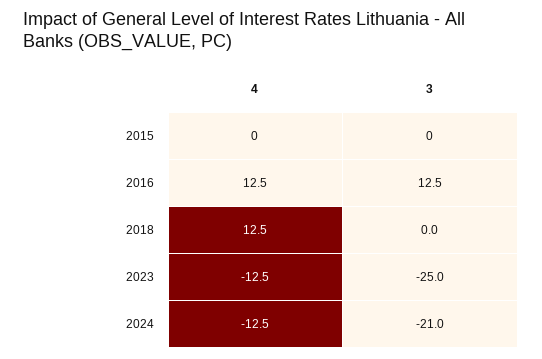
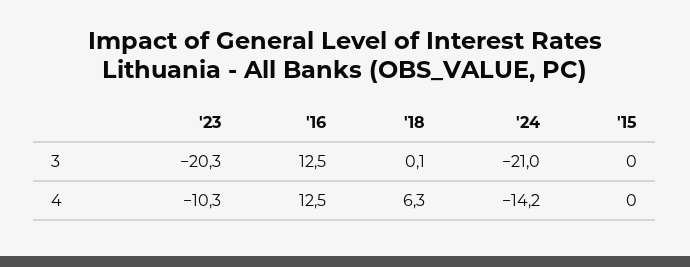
  {
    "4": {
      "2015": 0,
      "2016": 12.5,
-     "2018": 12.5,
+     "2018": 6.3,
-     "2023": -12.5,
+     "2023": -10.3,
-     "2024": -12.5
+     "2024": -14.2
    },
    "3": {
      "2015": 0,
      "2016": 12.5,
-     "2018": 0,
+     "2018": 0.1,
-     "2023": -25,
+     "2023": -20.3,
      "2024": -21
    }
  }

